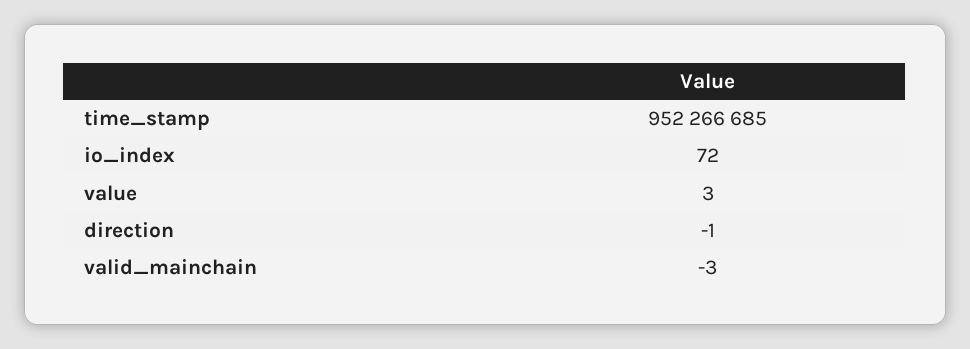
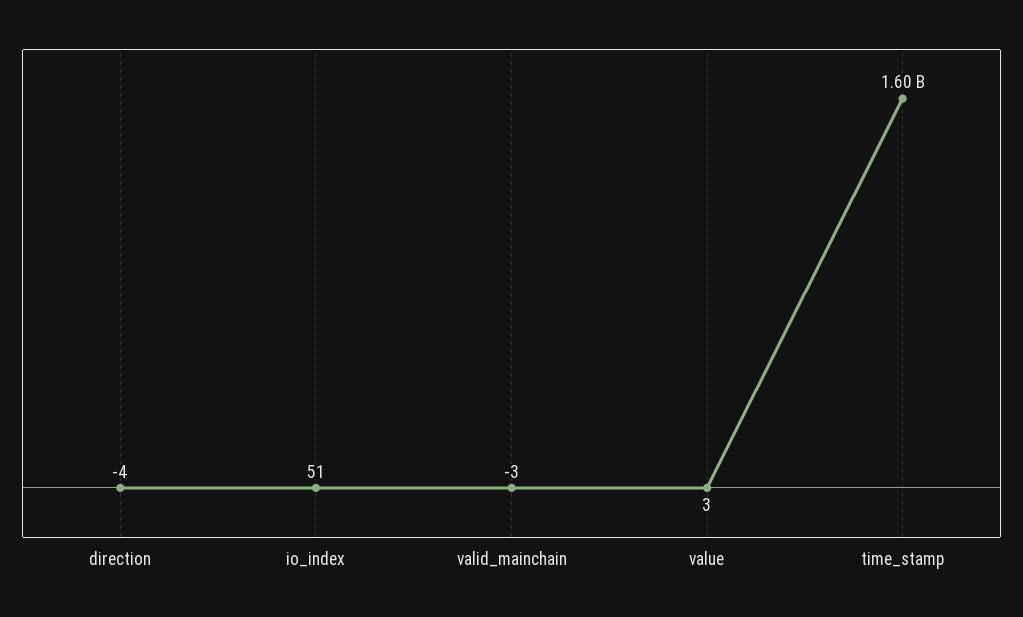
  {
-   "time_stamp": 952266685,
+   "time_stamp": 1600000000,
-   "io_index": 72,
+   "io_index": 51,
    "value": 3,
-   "direction": -1,
+   "direction": -4,
    "valid_mainchain": -3
  }

